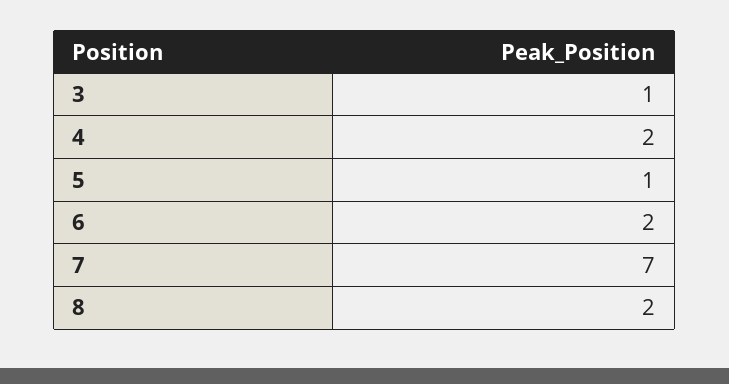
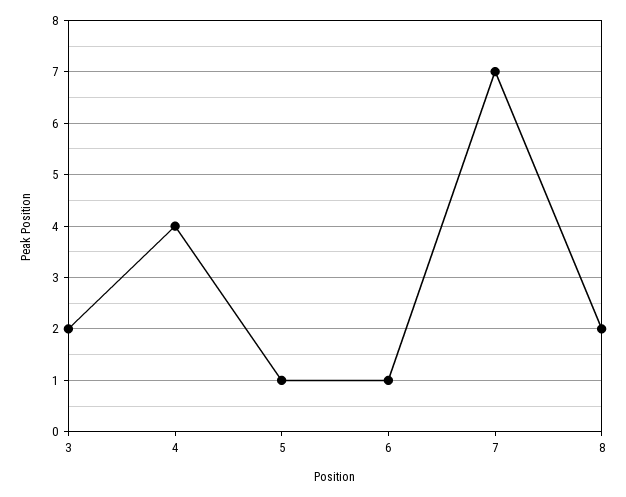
  {
-   "3": 1,
+   "3": 2,
-   "4": 2,
+   "4": 4,
    "5": 1,
-   "6": 2,
+   "6": 1,
    "7": 7,
    "8": 2
  }

